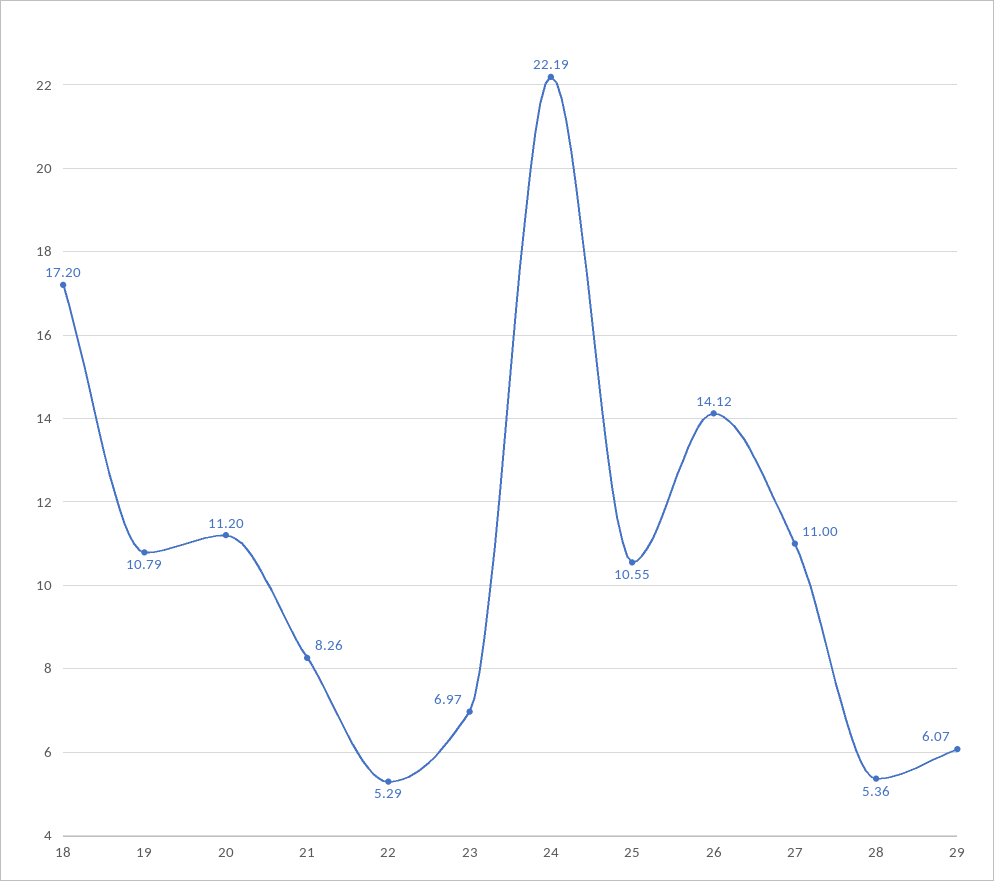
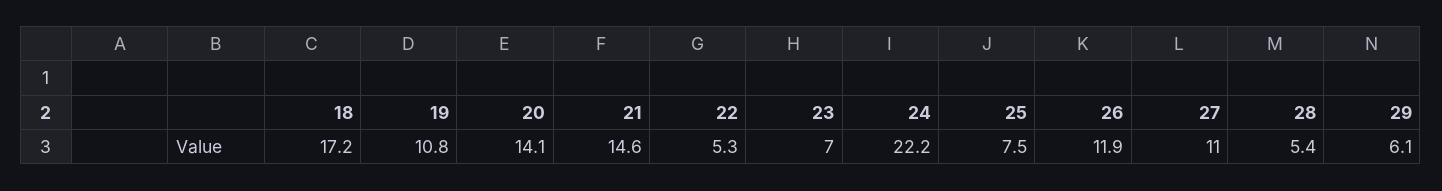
  {
    "18": 17.2,
    "19": 10.79,
-   "20": 11.2,
+   "20": 14.1,
-   "21": 8.26,
+   "21": 14.6,
    "22": 5.29,
    "23": 6.97,
    "24": 22.19,
-   "25": 10.55,
+   "25": 7.5,
-   "26": 14.12,
+   "26": 11.9,
    "27": 11,
    "28": 5.36,
    "29": 6.07
  }

